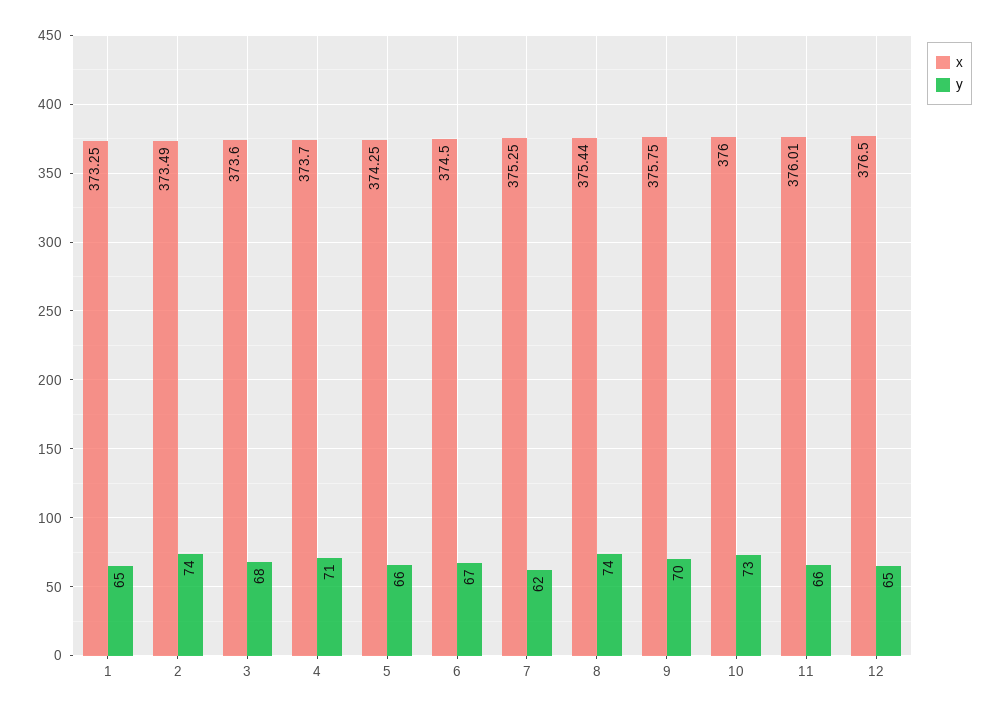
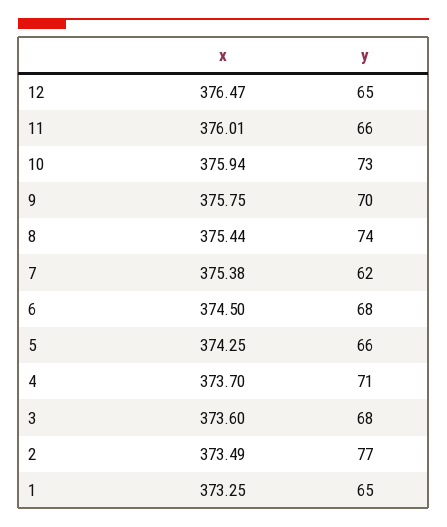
  {
    "x": {
      "1": 373.25,
      "2": 373.49,
      "3": 373.6,
      "4": 373.7,
      "5": 374.25,
      "6": 374.5,
-     "7": 375.25,
+     "7": 375.38,
      "8": 375.44,
      "9": 375.75,
-     "10": 376,
+     "10": 375.94,
      "11": 376.01,
-     "12": 376.5
+     "12": 376.47
    },
    "y": {
      "1": 65,
-     "2": 74,
+     "2": 77,
      "3": 68,
      "4": 71,
      "5": 66,
-     "6": 67,
+     "6": 68,
      "7": 62,
      "8": 74,
      "9": 70,
      "10": 73,
      "11": 66,
      "12": 65
    }
  }

